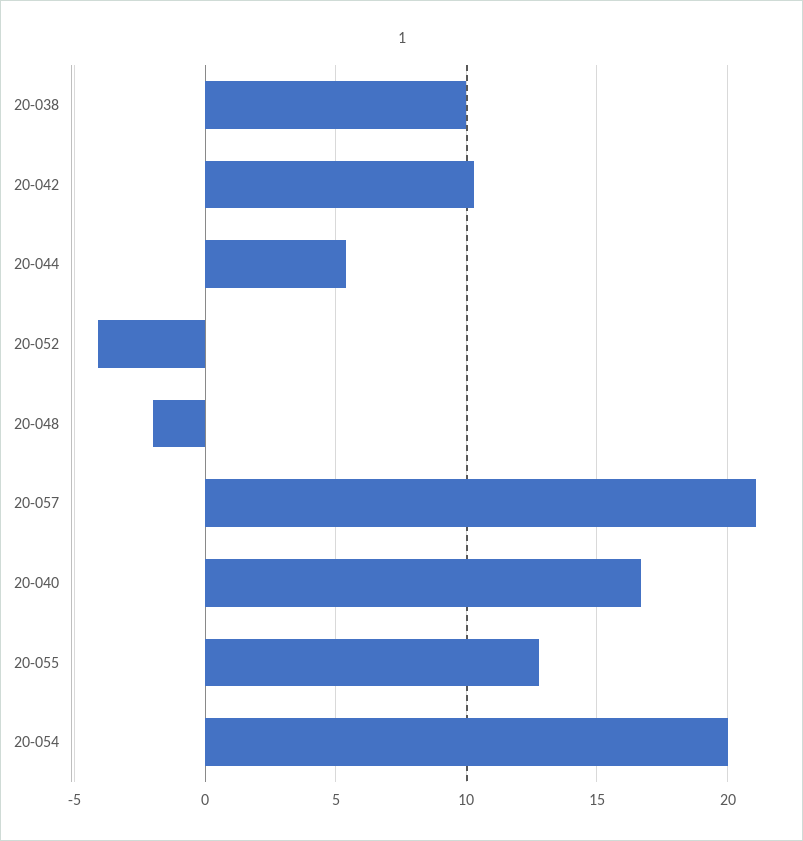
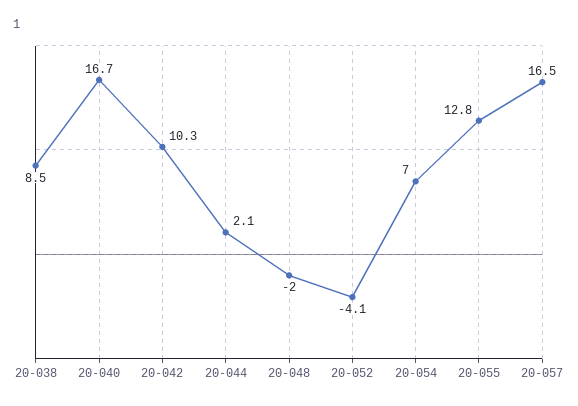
  {
-   "20-038": 10,
+   "20-038": 8.5,
    "20-042": 10.3,
-   "20-044": 5.5,
+   "20-044": 2.1,
    "20-052": -4.1,
    "20-048": -2,
-   "20-057": 21,
+   "20-057": 16.5,
    "20-040": 16.7,
    "20-055": 12.8,
-   "20-054": 20
+   "20-054": 7
  }

